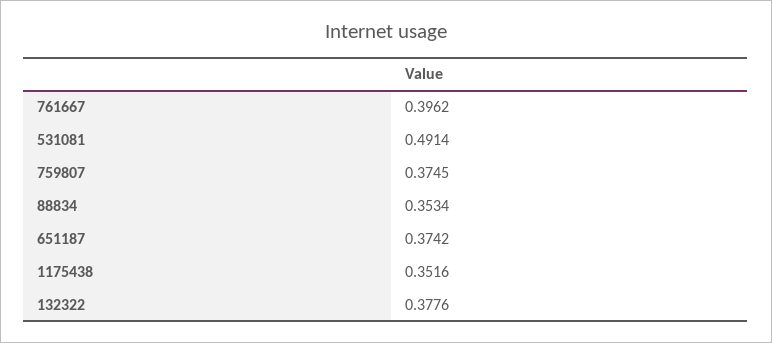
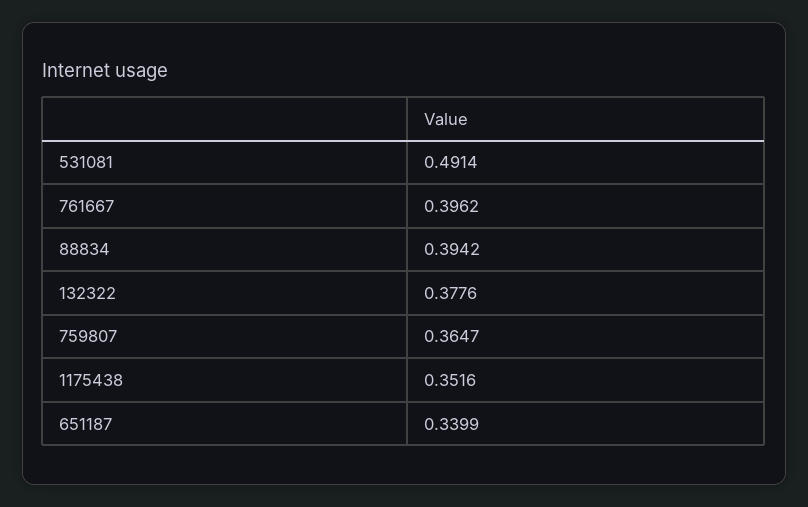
  {
    "761667": 0.3962,
    "531081": 0.4914,
-   "759807": 0.3745,
+   "759807": 0.3647,
-   "88834": 0.3534,
+   "88834": 0.3942,
-   "651187": 0.3742,
+   "651187": 0.3399,
    "1175438": 0.3516,
    "132322": 0.3776
  }

